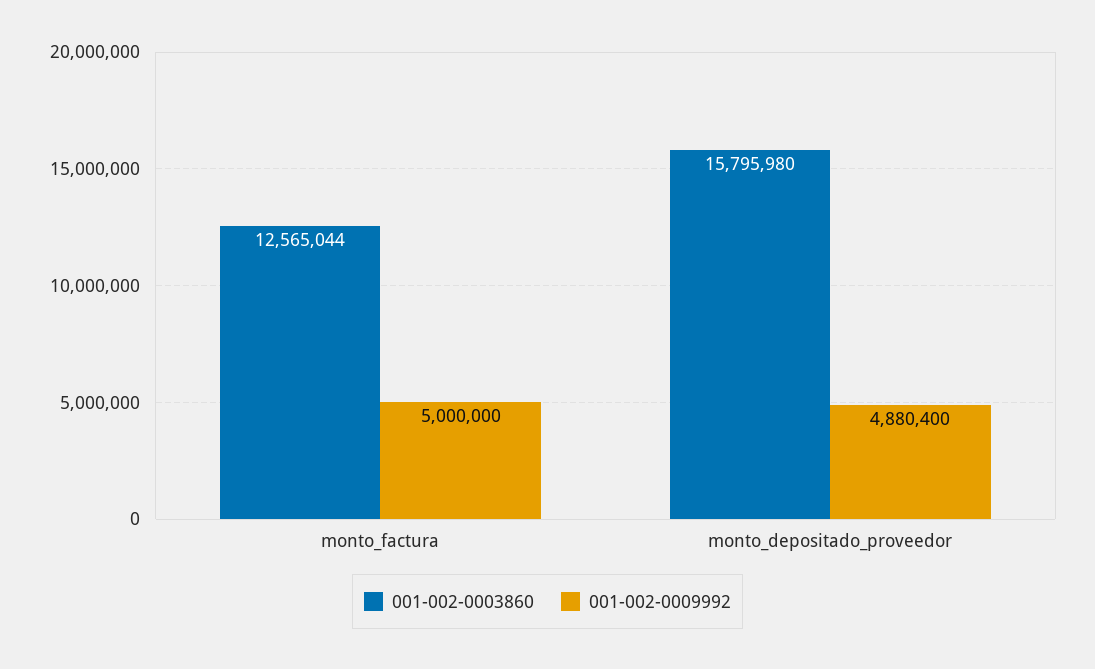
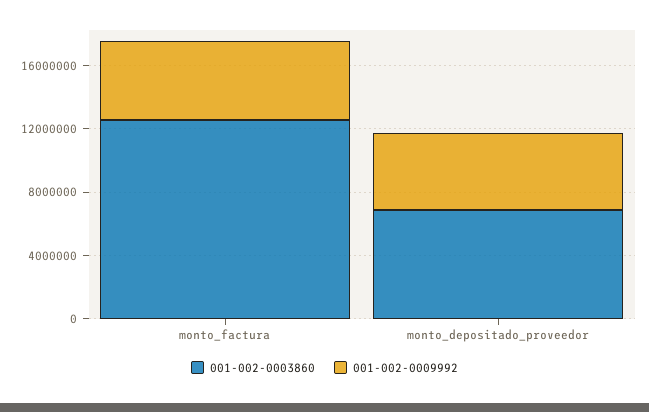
  {
    "001-002-0003860": {
      "monto_factura": 12565044,
-     "monto_depositado_proveedor": 15795980
+     "monto_depositado_proveedor": 7000000
    },
    "001-002-0009992": {
      "monto_factura": 5000000,
      "monto_depositado_proveedor": 4880400
    }
  }

